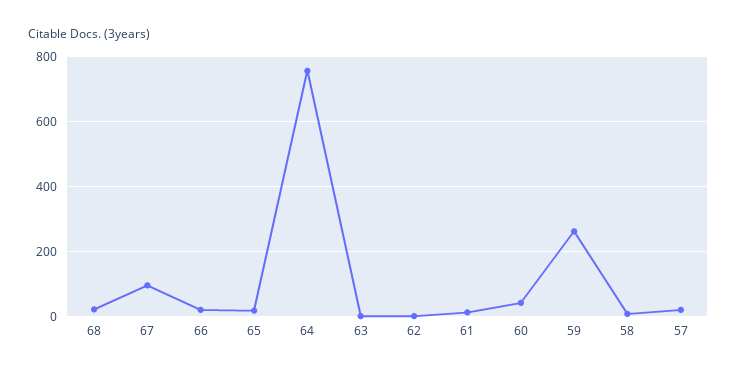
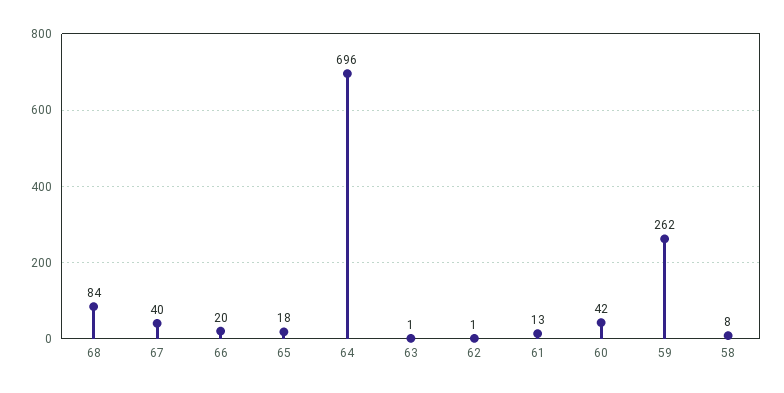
  {
-   "68": 20,
+   "68": 84,
-   "67": 100,
+   "67": 40,
    "66": 20,
    "65": 18,
-   "64": 760,
+   "64": 696,
    "63": 1,
    "62": 1,
    "61": 13,
    "60": 42,
    "59": 262,
-   "58": 8,
+   "58": 8
-   "57": 20
  }

